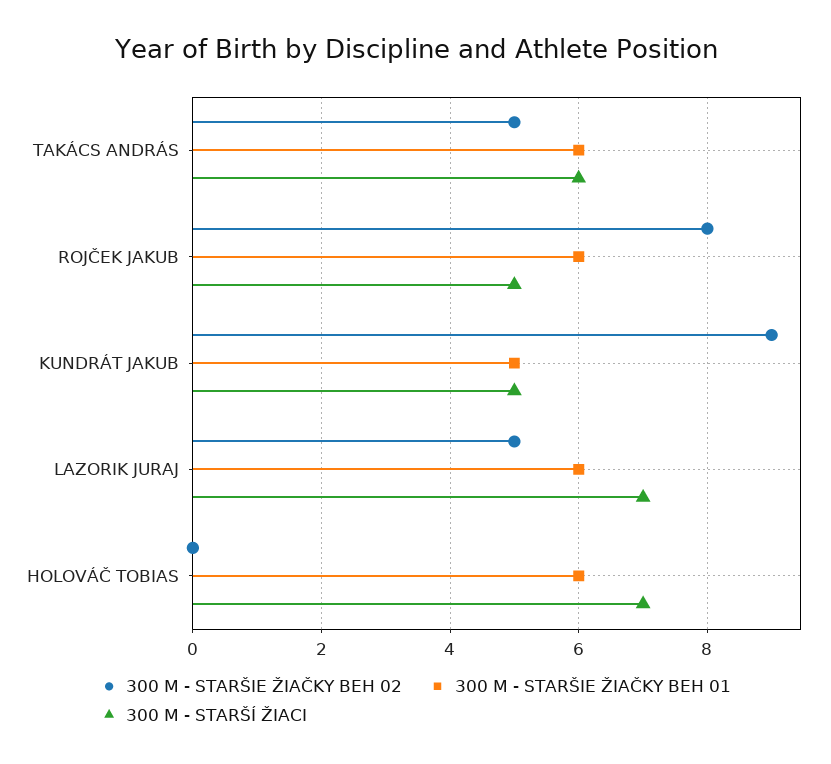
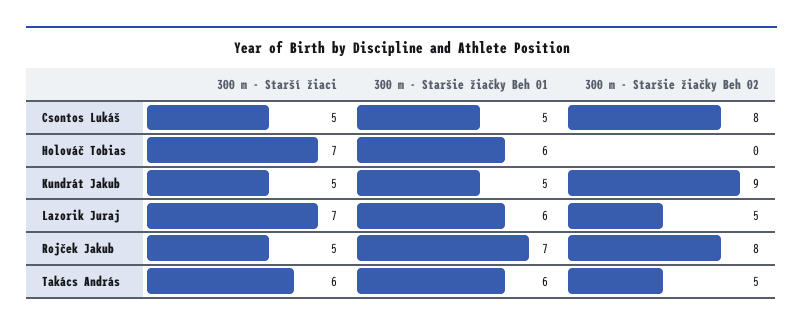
  {
    "300 M - STARŠIE ŽIAČKY BEH 02": {
      "TAKÁCS ANDRÁS": 5,
      "ROJČEK JAKUB": 8,
      "KUNDRÁT JAKUB": 9,
      "LAZORIK JURAJ": 5,
-     "HOLOVÁČ TOBIAS": 0
+     "HOLOVÁČ TOBIAS": 0,
+     "Csontos Lukáš": 8
    },
    "300 M - STARŠIE ŽIAČKY BEH 01": {
      "TAKÁCS ANDRÁS": 6,
-     "ROJČEK JAKUB": 6,
+     "ROJČEK JAKUB": 7,
      "KUNDRÁT JAKUB": 5,
      "LAZORIK JURAJ": 6,
-     "HOLOVÁČ TOBIAS": 6
+     "HOLOVÁČ TOBIAS": 6,
+     "Csontos Lukáš": 5
    },
    "300 M - STARŠÍ ŽIACI": {
      "TAKÁCS ANDRÁS": 6,
      "ROJČEK JAKUB": 5,
      "KUNDRÁT JAKUB": 5,
      "LAZORIK JURAJ": 7,
-     "HOLOVÁČ TOBIAS": 7
+     "HOLOVÁČ TOBIAS": 7,
+     "Csontos Lukáš": 5
    }
  }

